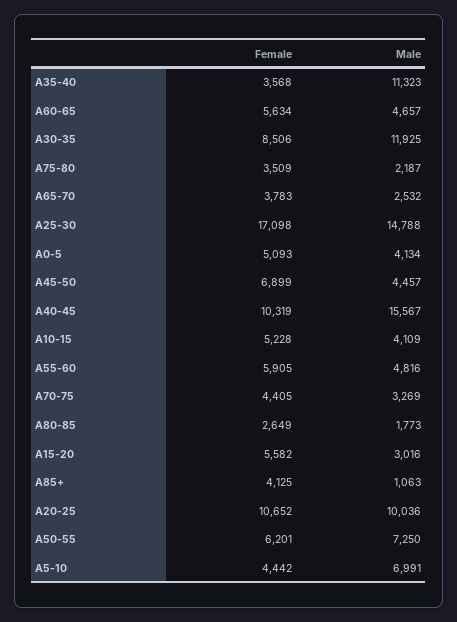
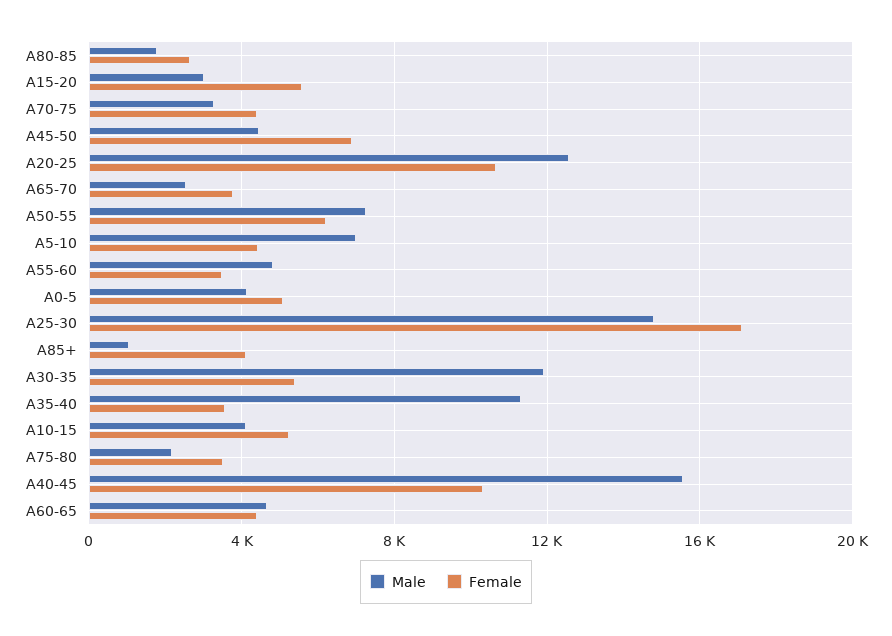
  {
    "Female": {
      "A35-40": 3568,
-     "A60-65": 5634,
+     "A60-65": 4500,
-     "A30-35": 8506,
+     "A30-35": 5500,
      "A75-80": 3509,
      "A65-70": 3783,
      "A25-30": 17098,
      "A0-5": 5093,
      "A45-50": 6899,
      "A40-45": 10319,
      "A10-15": 5228,
-     "A55-60": 5905,
+     "A55-60": 3500,
      "A70-75": 4405,
      "A80-85": 2649,
      "A15-20": 5582,
      "A85+": 4125,
      "A20-25": 10652,
      "A50-55": 6201,
      "A5-10": 4442
    },
    "Male": {
      "A35-40": 11323,
      "A60-65": 4657,
      "A30-35": 11925,
      "A75-80": 2187,
      "A65-70": 2532,
      "A25-30": 14788,
      "A0-5": 4134,
      "A45-50": 4457,
      "A40-45": 15567,
      "A10-15": 4109,
      "A55-60": 4816,
      "A70-75": 3269,
      "A80-85": 1773,
      "A15-20": 3016,
      "A85+": 1063,
-     "A20-25": 10036,
+     "A20-25": 12500,
      "A50-55": 7250,
      "A5-10": 6991
    }
  }

